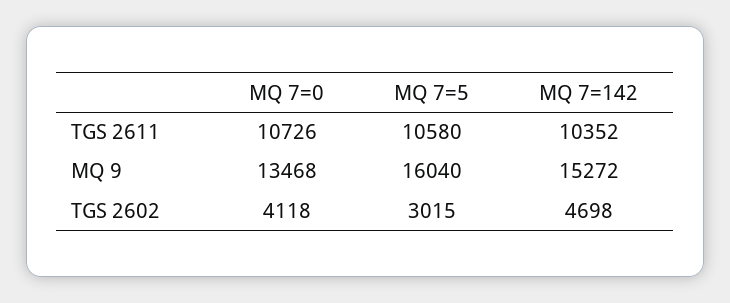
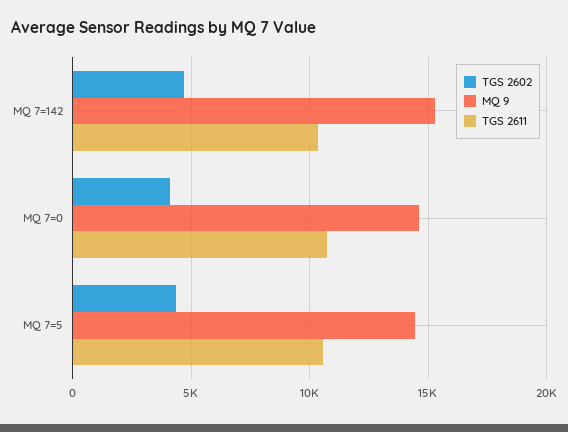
  {
    "TGS 2611": {
      "MQ 7=0": 10726,
      "MQ 7=5": 10580,
      "MQ 7=142": 10352
    },
    "MQ 9": {
-     "MQ 7=0": 13468,
+     "MQ 7=0": 14500,
-     "MQ 7=5": 16040,
+     "MQ 7=5": 14500,
      "MQ 7=142": 15272
    },
    "TGS 2602": {
      "MQ 7=0": 4118,
-     "MQ 7=5": 3015,
+     "MQ 7=5": 4500,
      "MQ 7=142": 4698
    }
  }

